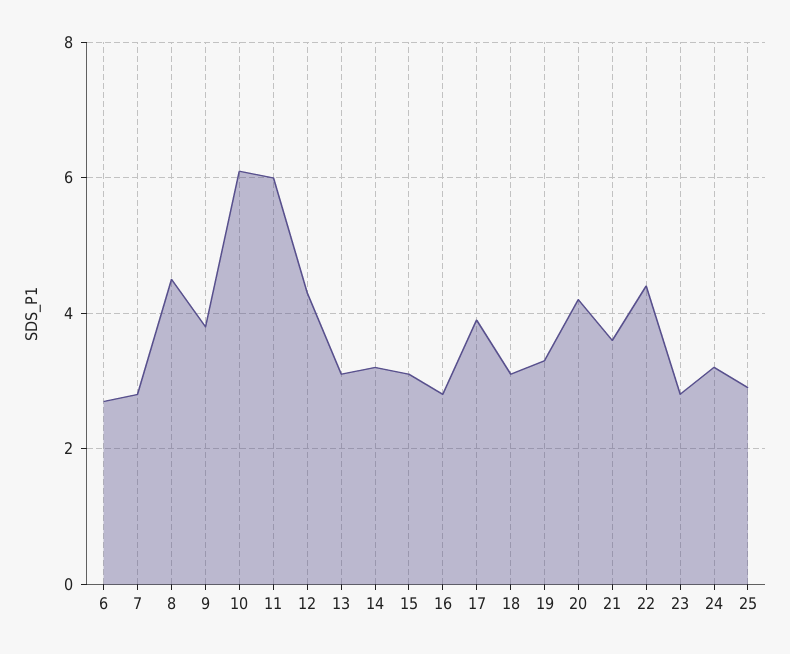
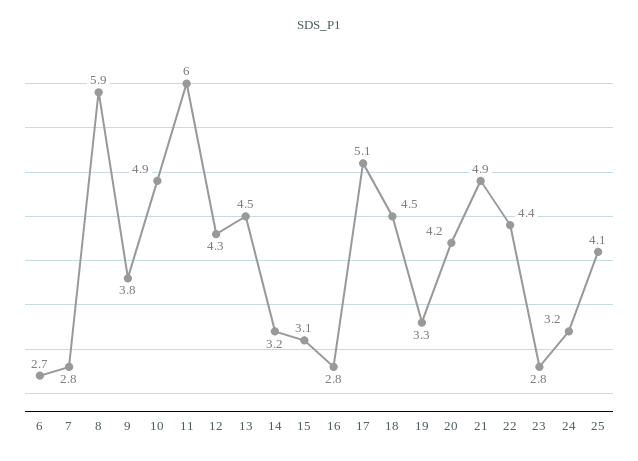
  {
    "6": 2.7,
    "7": 2.8,
-   "8": 4.5,
+   "8": 5.9,
    "9": 3.8,
-   "10": 6,
+   "10": 4.9,
    "11": 6,
    "12": 4.3,
-   "13": 3,
+   "13": 4.5,
    "14": 3.2,
    "15": 3.1,
    "16": 2.8,
-   "17": 4,
+   "17": 5.1,
-   "18": 3,
+   "18": 4.5,
    "19": 3.3,
    "20": 4.2,
-   "21": 3.5,
+   "21": 4.9,
    "22": 4.4,
    "23": 2.8,
    "24": 3.2,
-   "25": 3
+   "25": 4.1
  }

